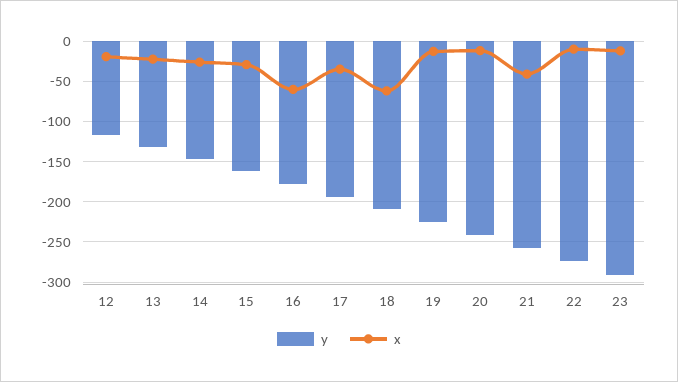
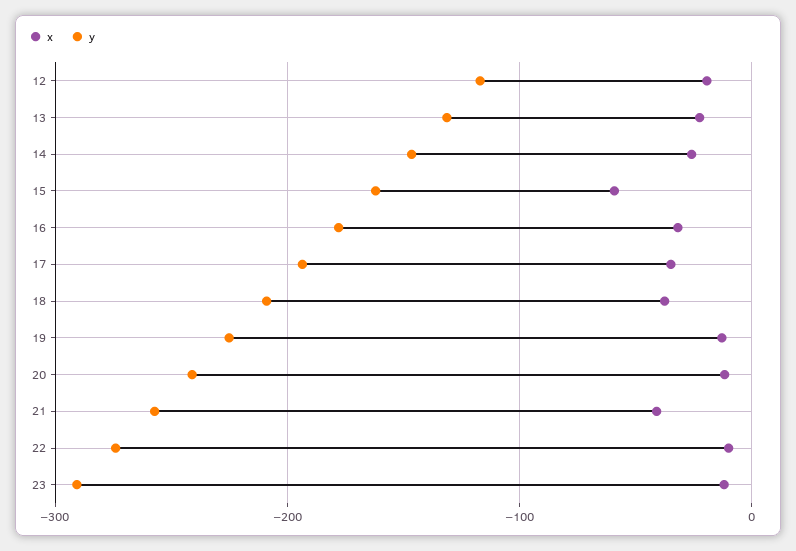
  {
    "y": {
      "12": -120,
      "13": -130,
      "14": -150,
      "15": -160,
      "16": -180,
      "17": -190,
      "18": -210,
      "19": -230,
      "20": -240,
      "21": -260,
      "22": -270,
      "23": -290
    },
    "x": {
      "12": -20,
      "13": -20,
      "14": -30,
-     "15": -30,
+     "15": -60,
-     "16": -60,
+     "16": -30,
      "17": -30,
-     "18": -60,
+     "18": -40,
      "19": -10,
      "20": -10,
      "21": -40,
      "22": -10,
      "23": -10
    }
  }

